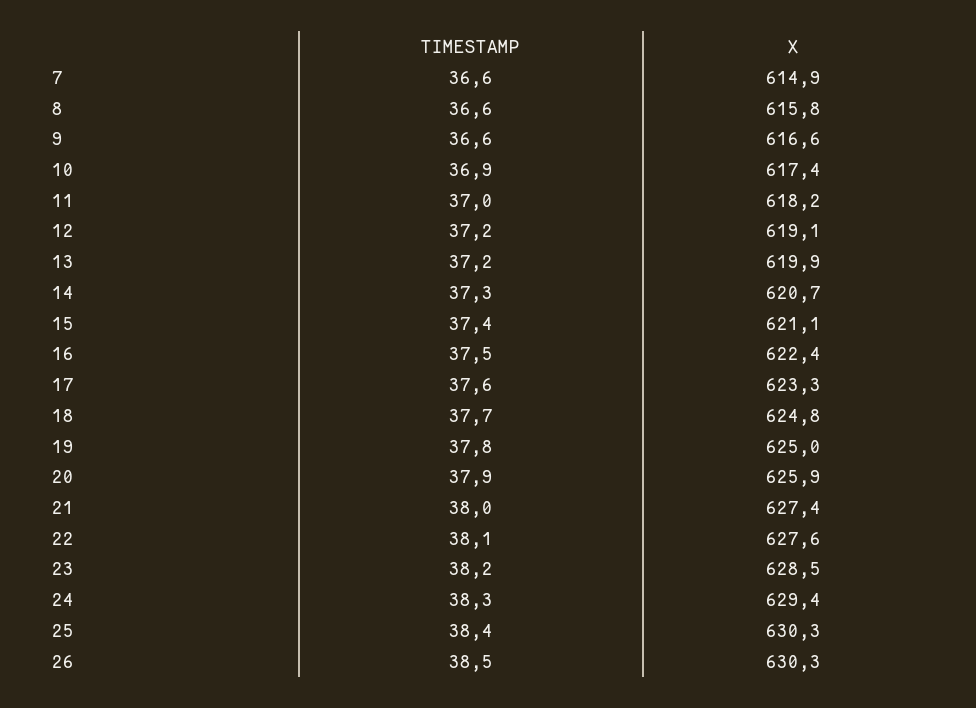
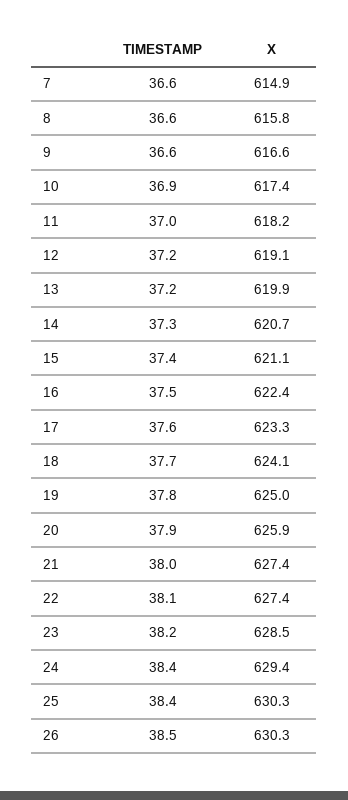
  {
    "TIMESTAMP": {
      "7": 36.6,
      "8": 36.6,
      "9": 36.6,
      "10": 36.9,
      "11": 37,
      "12": 37.2,
      "13": 37.2,
      "14": 37.3,
      "15": 37.4,
      "16": 37.5,
      "17": 37.6,
      "18": 37.7,
      "19": 37.8,
      "20": 37.9,
      "21": 38,
      "22": 38.1,
      "23": 38.2,
-     "24": 38.3,
+     "24": 38.4,
      "25": 38.4,
      "26": 38.5
    },
    "X": {
      "7": 614.9,
      "8": 615.8,
      "9": 616.6,
      "10": 617.4,
      "11": 618.2,
      "12": 619.1,
      "13": 619.9,
      "14": 620.7,
      "15": 621.1,
      "16": 622.4,
      "17": 623.3,
-     "18": 624.8,
+     "18": 624.1,
      "19": 625,
      "20": 625.9,
      "21": 627.4,
-     "22": 627.6,
+     "22": 627.4,
      "23": 628.5,
      "24": 629.4,
      "25": 630.3,
      "26": 630.3
    }
  }

